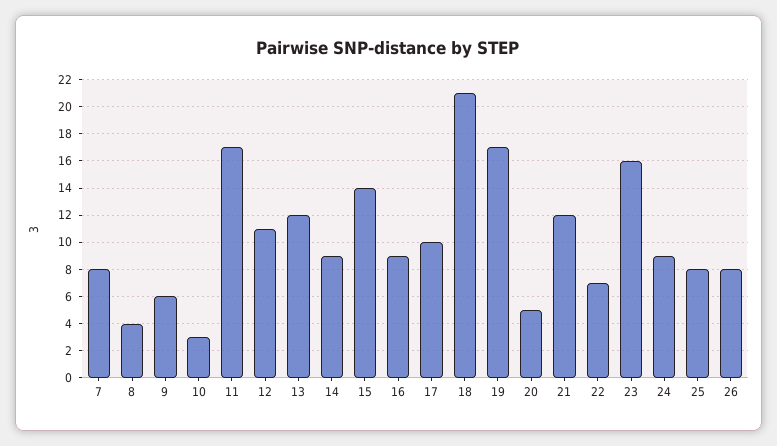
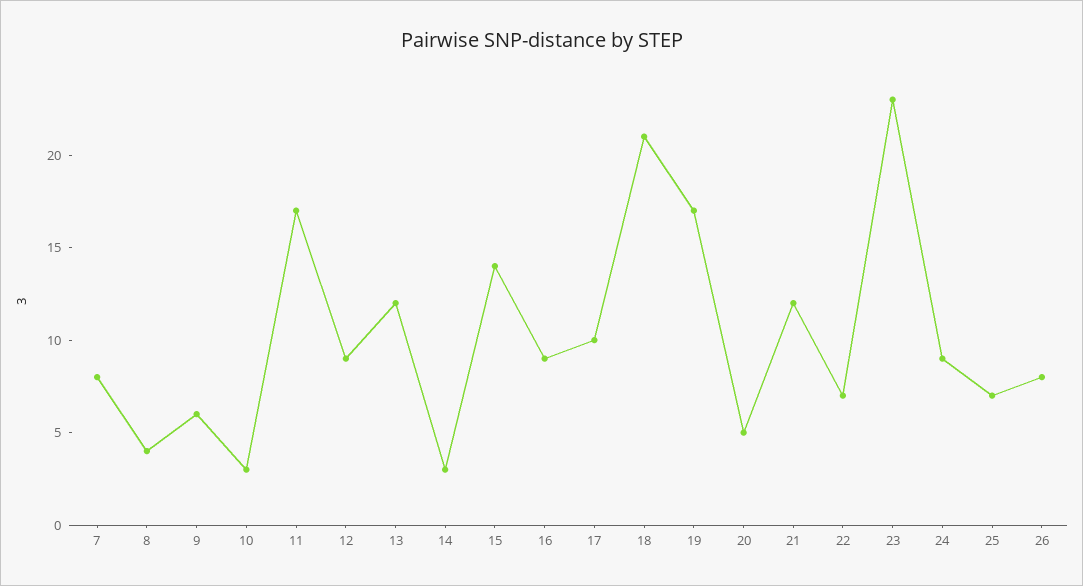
  {
    "7": 8,
    "8": 4,
    "9": 6,
    "10": 3,
    "11": 17,
-   "12": 11,
+   "12": 9,
    "13": 12,
-   "14": 9,
+   "14": 3,
    "15": 14,
    "16": 9,
    "17": 10,
    "18": 21,
    "19": 17,
    "20": 5,
    "21": 12,
    "22": 7,
-   "23": 16,
+   "23": 23,
    "24": 9,
-   "25": 8,
+   "25": 7,
    "26": 8
  }

